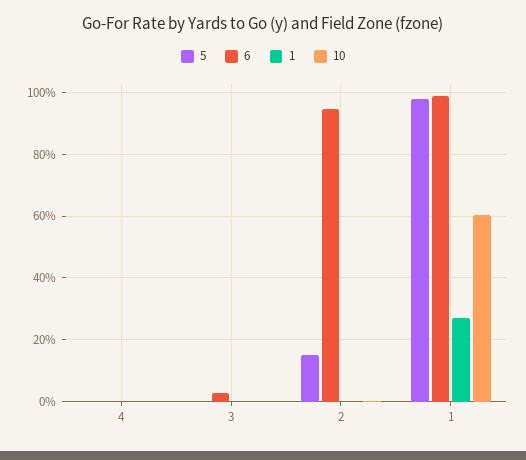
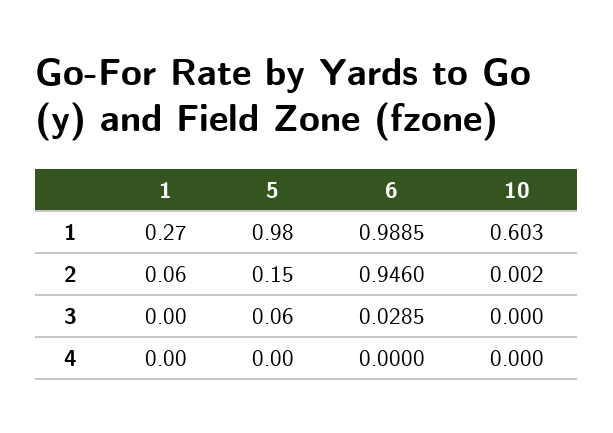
  {
    "5": {
      "4": 0,
-     "3": 0,
+     "3": 0.06,
      "2": 0.15,
      "1": 0.98
    },
    "6": {
      "4": 0,
      "3": 0.0285,
      "2": 0.946,
      "1": 0.9885
    },
    "1": {
      "4": 0,
      "3": 0,
-     "2": 0,
+     "2": 0.06,
      "1": 0.27
    },
    "10": {
      "4": 0,
      "3": 0,
      "2": 0.002,
      "1": 0.603
    }
  }

